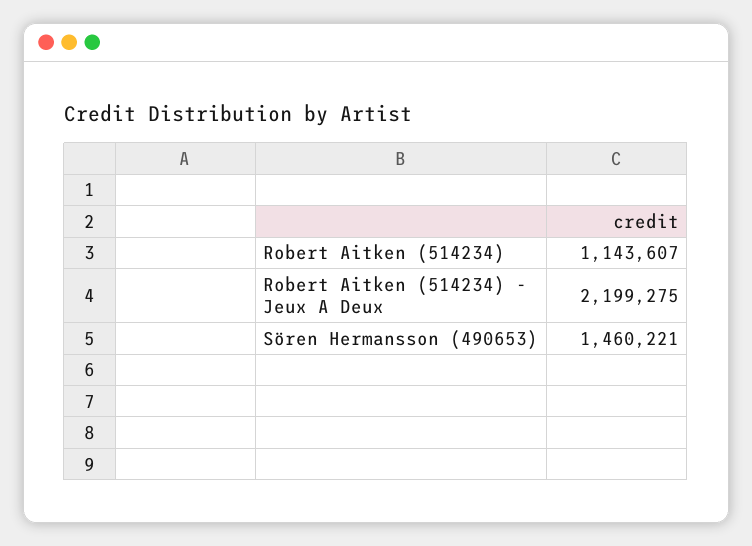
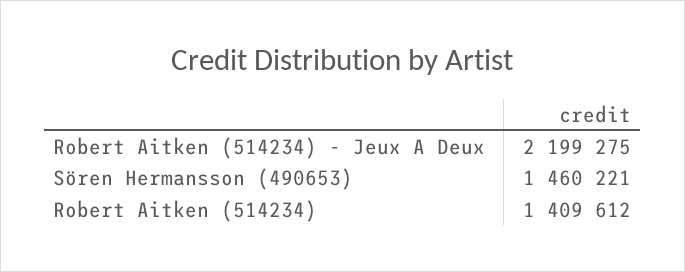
  {
-   "Robert Aitken (514234)": 1143607,
+   "Robert Aitken (514234)": 1409612,
    "Robert Aitken (514234) - Jeux A Deux": 2199275,
    "Sören Hermansson (490653)": 1460221
  }

